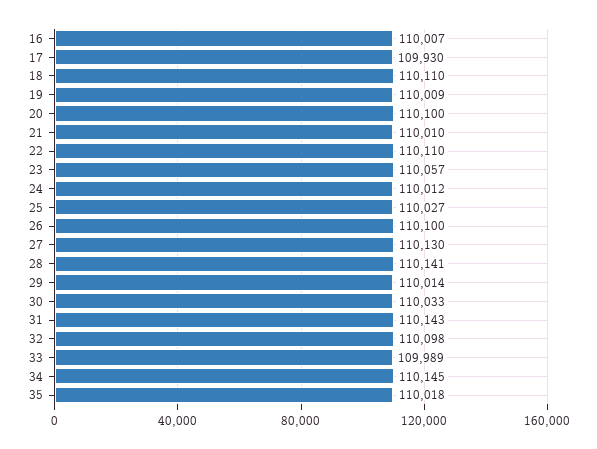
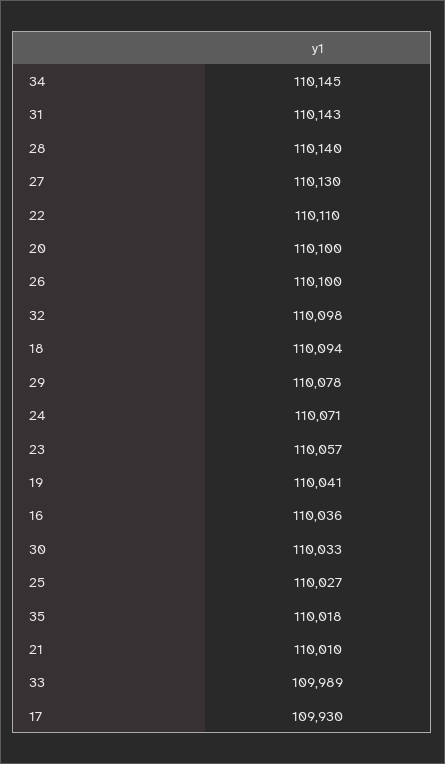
  {
-   "16": 110007,
+   "16": 110036,
    "17": 109930,
-   "18": 110110,
+   "18": 110094,
-   "19": 110009,
+   "19": 110041,
    "20": 110100,
    "21": 110010,
    "22": 110110,
    "23": 110057,
-   "24": 110012,
+   "24": 110071,
    "25": 110027,
    "26": 110100,
    "27": 110130,
-   "28": 110141,
+   "28": 110140,
-   "29": 110014,
+   "29": 110078,
    "30": 110033,
    "31": 110143,
    "32": 110098,
    "33": 109989,
    "34": 110145,
    "35": 110018
  }

